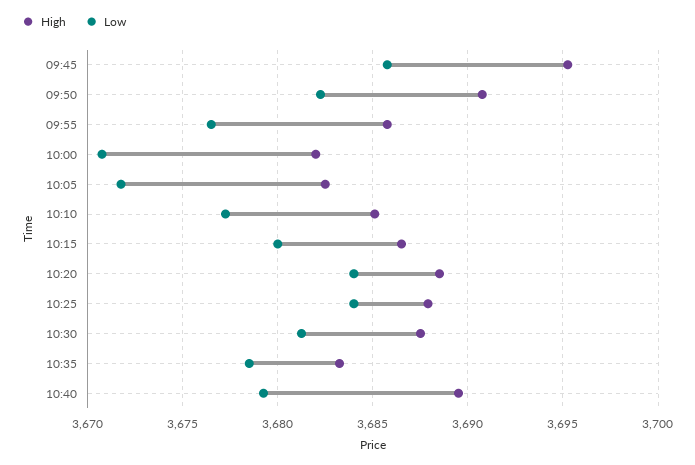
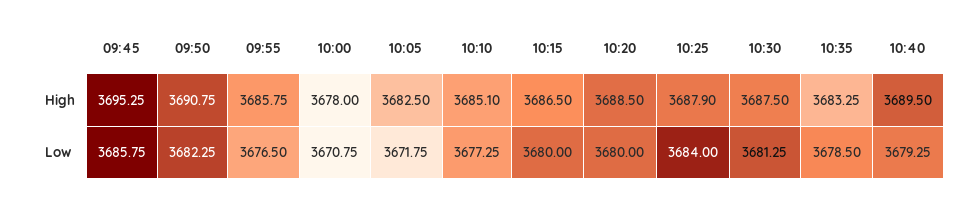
  {
    "High": {
      "09:45": 3695.25,
      "09:50": 3690.75,
      "09:55": 3685.75,
-     "10:00": 3682,
+     "10:00": 3678,
      "10:05": 3682.5,
      "10:10": 3685.1,
      "10:15": 3686.5,
      "10:20": 3688.5,
      "10:25": 3687.9,
      "10:30": 3687.5,
      "10:35": 3683.25,
      "10:40": 3689.5
    },
    "Low": {
      "09:45": 3685.75,
      "09:50": 3682.25,
      "09:55": 3676.5,
      "10:00": 3670.75,
      "10:05": 3671.75,
      "10:10": 3677.25,
      "10:15": 3680,
-     "10:20": 3684,
+     "10:20": 3680,
      "10:25": 3684,
      "10:30": 3681.25,
      "10:35": 3678.5,
      "10:40": 3679.25
    }
  }

